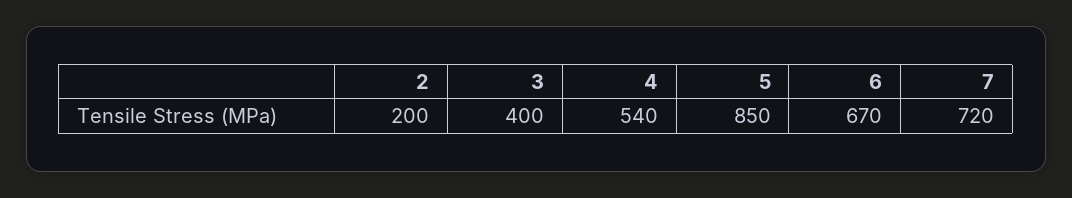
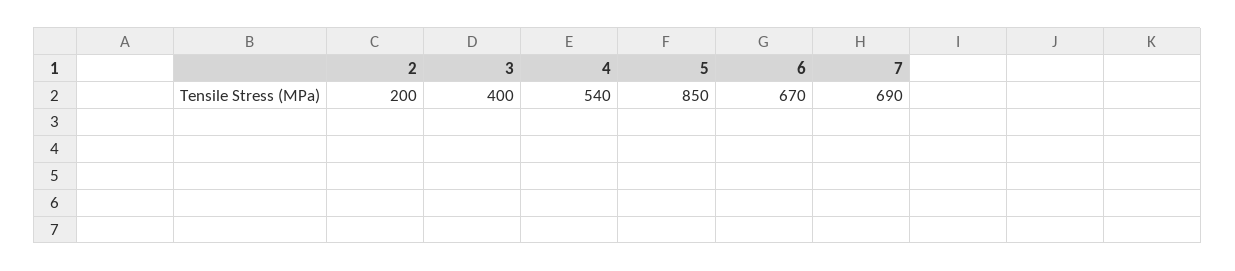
  {
    "2": 200,
    "3": 400,
    "4": 540,
    "5": 850,
    "6": 670,
-   "7": 720
+   "7": 690
  }

